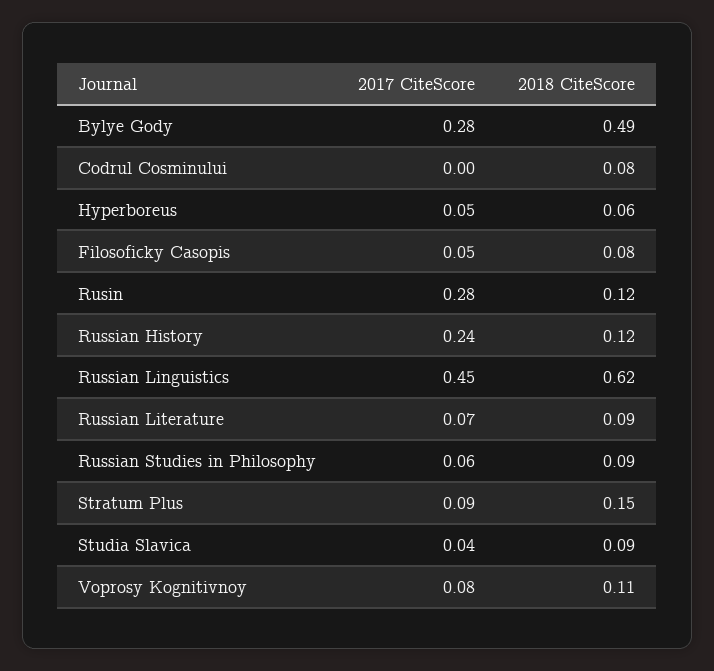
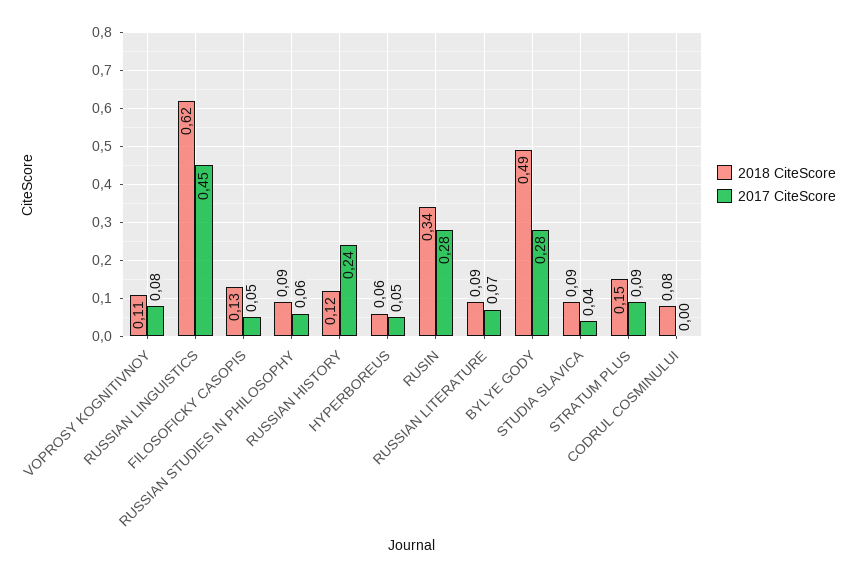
  {
    "2017 CiteScore": {
      "Bylye Gody": 0.28,
      "Codrul Cosminului": 0,
      "Hyperboreus": 0.05,
      "Filosoficky Casopis": 0.05,
      "Rusin": 0.28,
      "Russian History": 0.24,
      "Russian Linguistics": 0.45,
      "Russian Literature": 0.07,
      "Russian Studies in Philosophy": 0.06,
      "Stratum Plus": 0.09,
      "Studia Slavica": 0.04,
      "Voprosy Kognitivnoy": 0.08
    },
    "2018 CiteScore": {
      "Bylye Gody": 0.49,
      "Codrul Cosminului": 0.08,
      "Hyperboreus": 0.06,
-     "Filosoficky Casopis": 0.08,
+     "Filosoficky Casopis": 0.13,
-     "Rusin": 0.12,
+     "Rusin": 0.34,
      "Russian History": 0.12,
      "Russian Linguistics": 0.62,
      "Russian Literature": 0.09,
      "Russian Studies in Philosophy": 0.09,
      "Stratum Plus": 0.15,
      "Studia Slavica": 0.09,
      "Voprosy Kognitivnoy": 0.11
    }
  }

